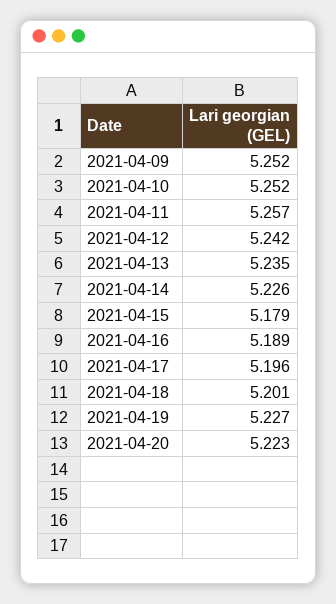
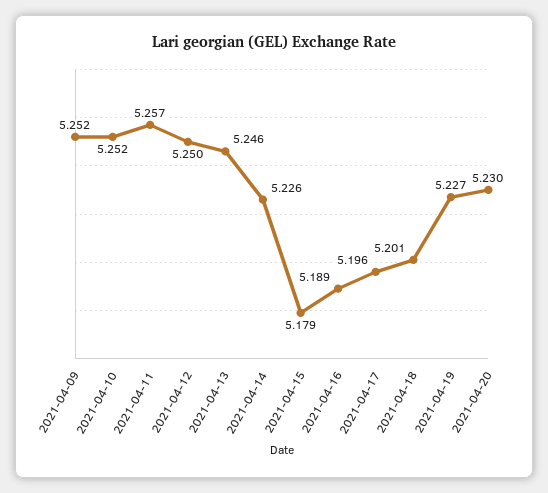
  {
    "2021-04-09": 5.252,
    "2021-04-10": 5.252,
    "2021-04-11": 5.257,
-   "2021-04-12": 5.242,
+   "2021-04-12": 5.25,
-   "2021-04-13": 5.235,
+   "2021-04-13": 5.246,
    "2021-04-14": 5.226,
    "2021-04-15": 5.179,
    "2021-04-16": 5.189,
    "2021-04-17": 5.196,
    "2021-04-18": 5.201,
    "2021-04-19": 5.227,
-   "2021-04-20": 5.223
+   "2021-04-20": 5.23
  }

